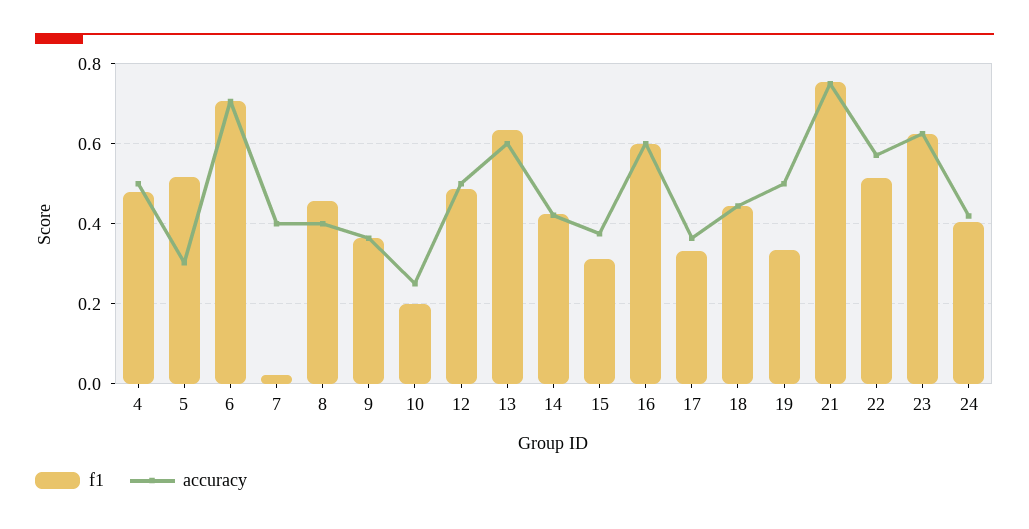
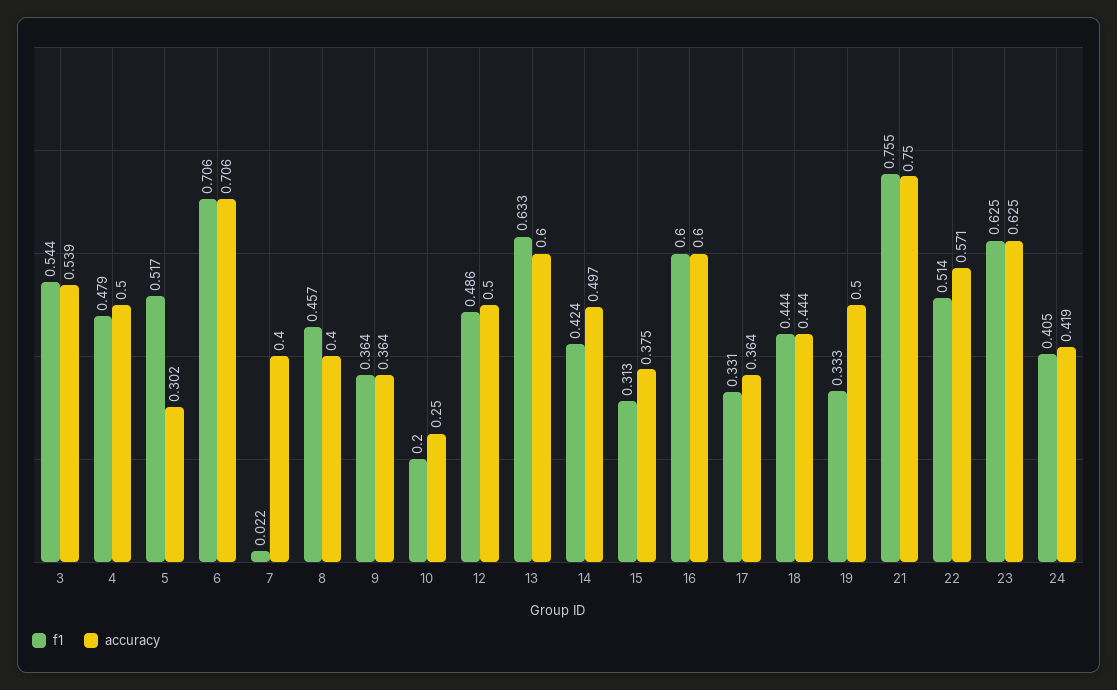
  {
    "f1": {
      "4": 0.479,
      "5": 0.517,
      "6": 0.706,
      "7": 0.022,
      "8": 0.457,
      "9": 0.364,
      "10": 0.2,
      "12": 0.486,
      "13": 0.633,
      "14": 0.424,
      "15": 0.313,
      "16": 0.6,
      "17": 0.331,
      "18": 0.444,
      "19": 0.333,
      "21": 0.755,
      "22": 0.514,
      "23": 0.625,
-     "24": 0.405
+     "24": 0.405,
+     "3": 0.544
    },
    "accuracy": {
      "4": 0.5,
      "5": 0.302,
      "6": 0.706,
      "7": 0.4,
      "8": 0.4,
      "9": 0.364,
      "10": 0.25,
      "12": 0.5,
      "13": 0.6,
-     "14": 0.42,
+     "14": 0.497,
      "15": 0.375,
      "16": 0.6,
      "17": 0.364,
      "18": 0.444,
      "19": 0.5,
      "21": 0.75,
      "22": 0.571,
      "23": 0.625,
-     "24": 0.419
+     "24": 0.419,
+     "3": 0.539
    }
  }

